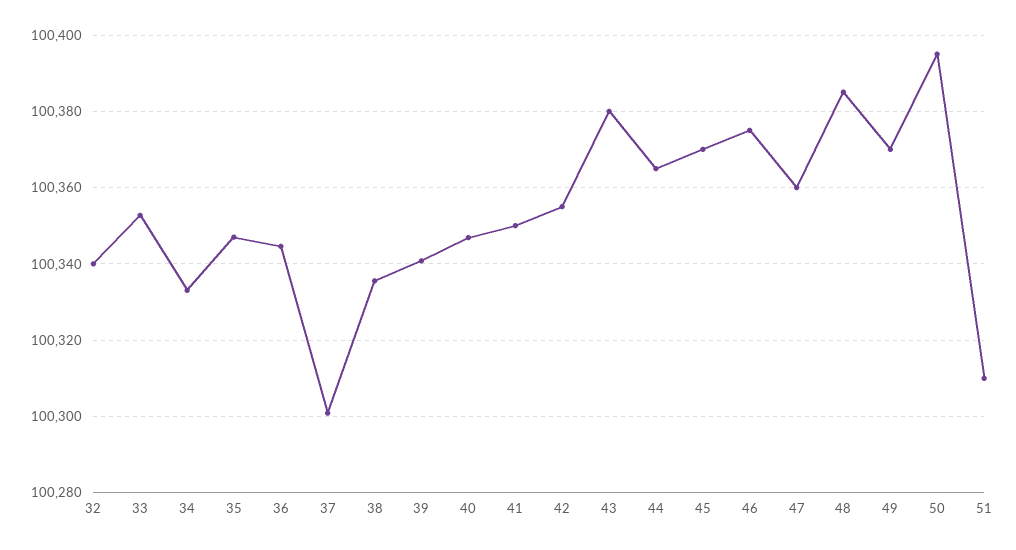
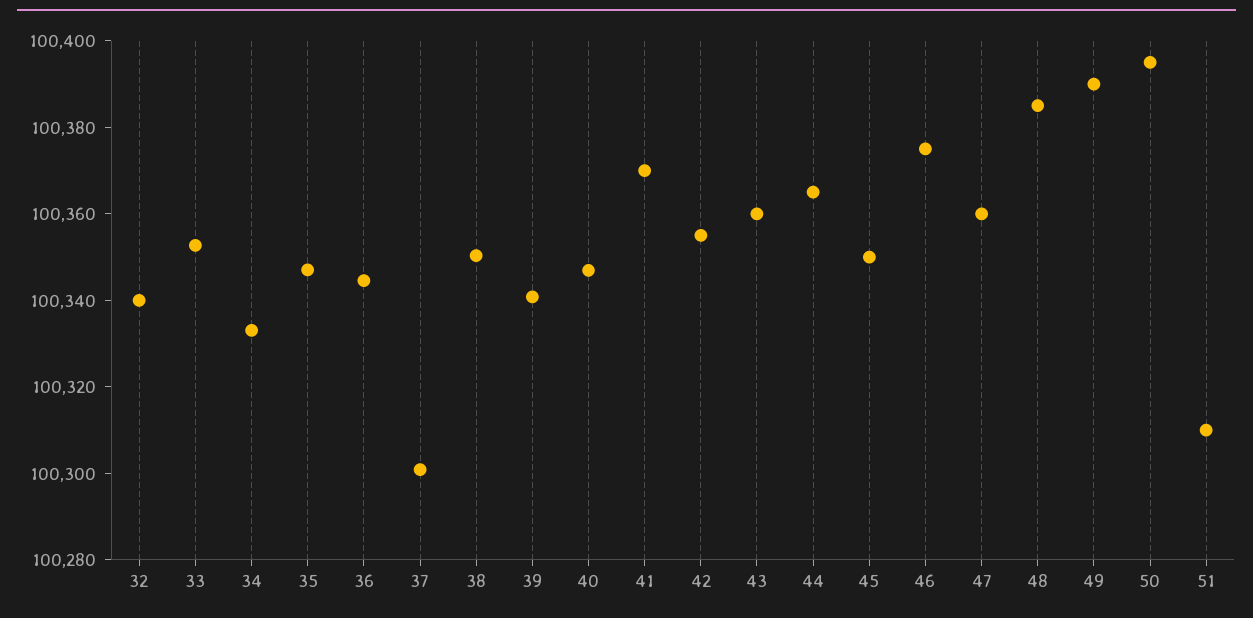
  {
    "32": 100340,
    "33": 100352,
    "34": 100334,
    "35": 100348,
    "36": 100344,
    "37": 100300,
-   "38": 100336,
+   "38": 100350,
    "39": 100340,
    "40": 100346,
-   "41": 100350,
+   "41": 100370,
    "42": 100356,
-   "43": 100380,
+   "43": 100360,
    "44": 100366,
-   "45": 100370,
+   "45": 100350,
    "46": 100376,
    "47": 100360,
    "48": 100386,
-   "49": 100370,
+   "49": 100390,
    "50": 100396,
    "51": 100310
  }

